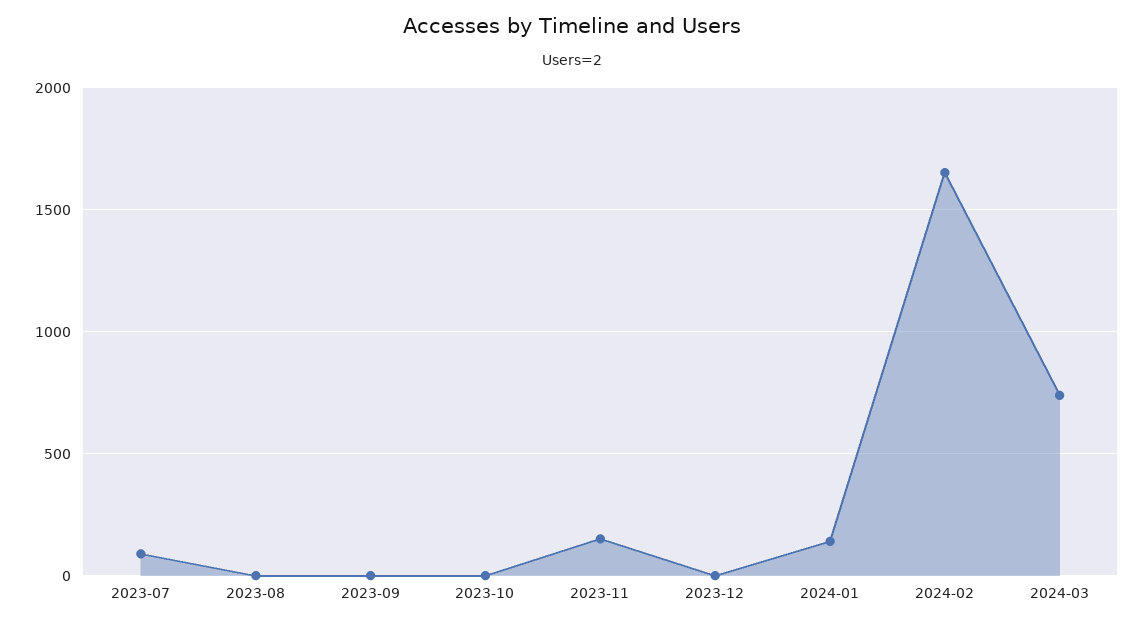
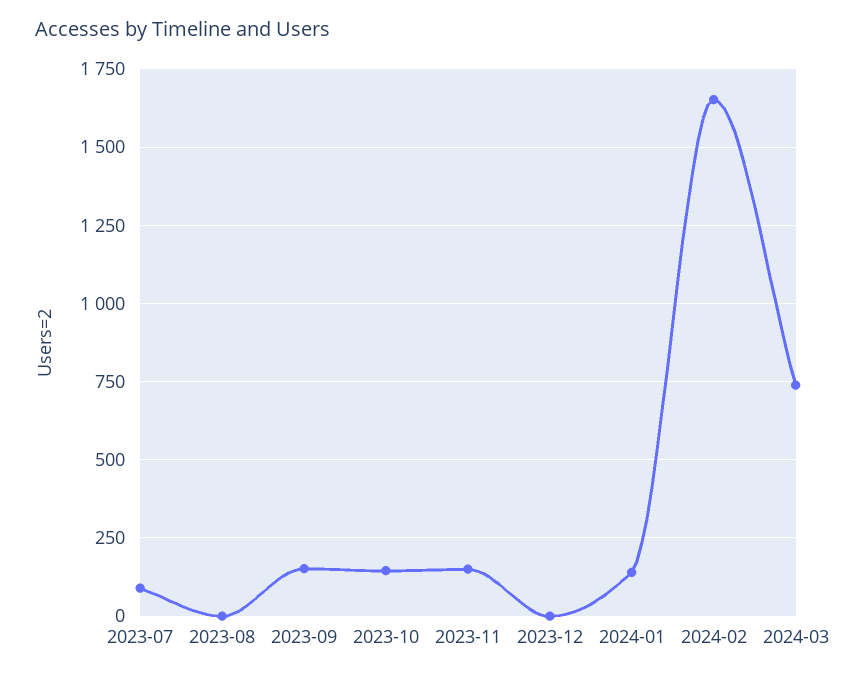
  {
    "2023-07": 100,
    "2023-08": 0,
-   "2023-09": 0,
+   "2023-09": 150,
-   "2023-10": 0,
+   "2023-10": 150,
    "2023-11": 150,
    "2023-12": 0,
    "2024-01": 150,
    "2024-02": 1650,
    "2024-03": 750
  }

